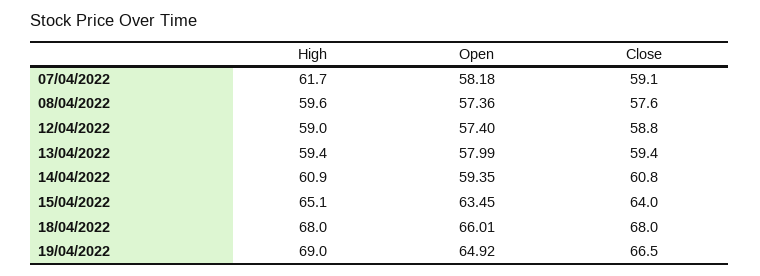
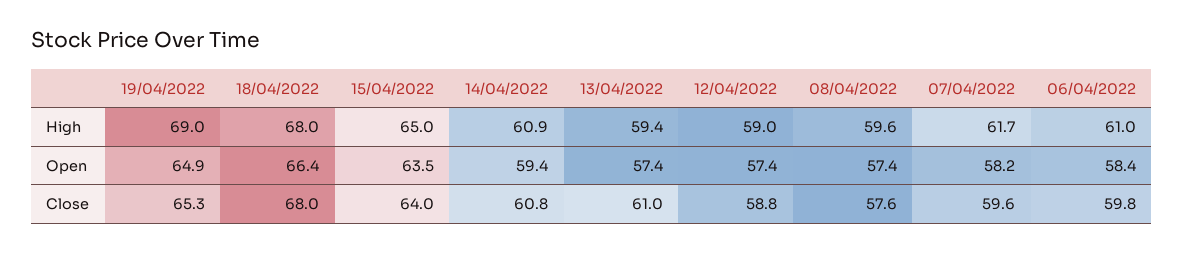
  {
    "High": {
      "07/04/2022": 61.7,
      "08/04/2022": 59.6,
      "12/04/2022": 59,
      "13/04/2022": 59.4,
      "14/04/2022": 60.9,
-     "15/04/2022": 65.1,
+     "15/04/2022": 65,
      "18/04/2022": 68,
-     "19/04/2022": 69
+     "19/04/2022": 69,
+     "06/04/2022": 61
    },
    "Open": {
      "07/04/2022": 58.18,
      "08/04/2022": 57.36,
      "12/04/2022": 57.4,
-     "13/04/2022": 57.99,
+     "13/04/2022": 57.4,
      "14/04/2022": 59.35,
      "15/04/2022": 63.45,
-     "18/04/2022": 66.01,
+     "18/04/2022": 66.4,
-     "19/04/2022": 64.92
+     "19/04/2022": 64.92,
+     "06/04/2022": 58.4
    },
    "Close": {
-     "07/04/2022": 59.1,
+     "07/04/2022": 59.6,
      "08/04/2022": 57.6,
      "12/04/2022": 58.8,
-     "13/04/2022": 59.4,
+     "13/04/2022": 61,
      "14/04/2022": 60.8,
      "15/04/2022": 64,
      "18/04/2022": 68,
-     "19/04/2022": 66.5
+     "19/04/2022": 65.3,
+     "06/04/2022": 59.8
    }
  }

